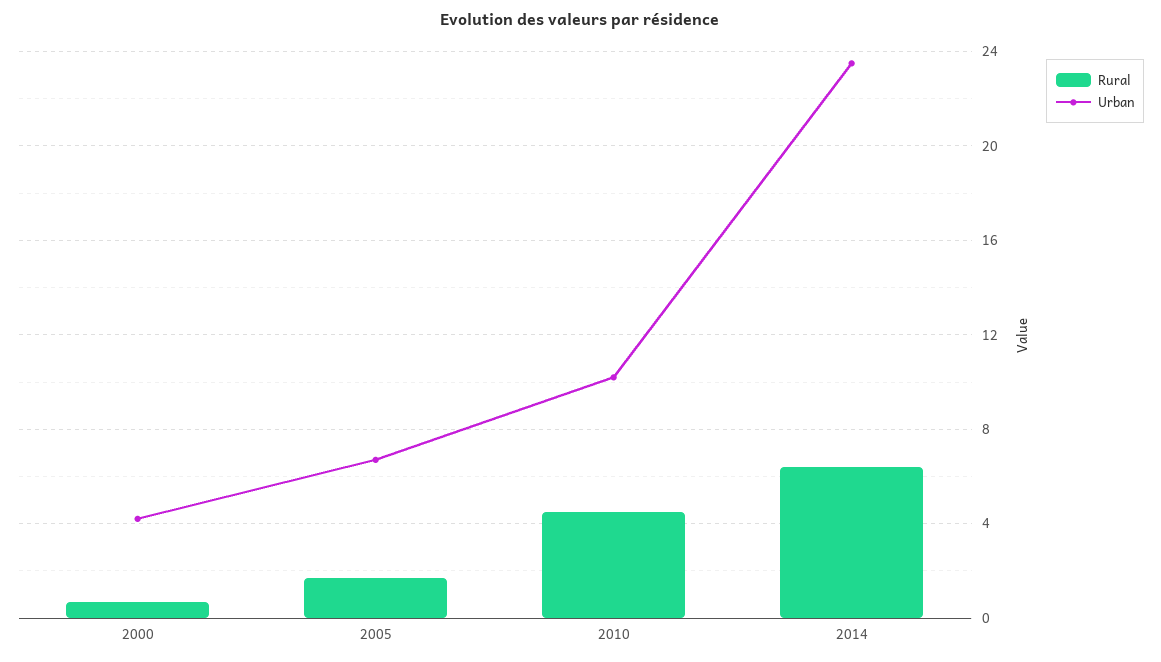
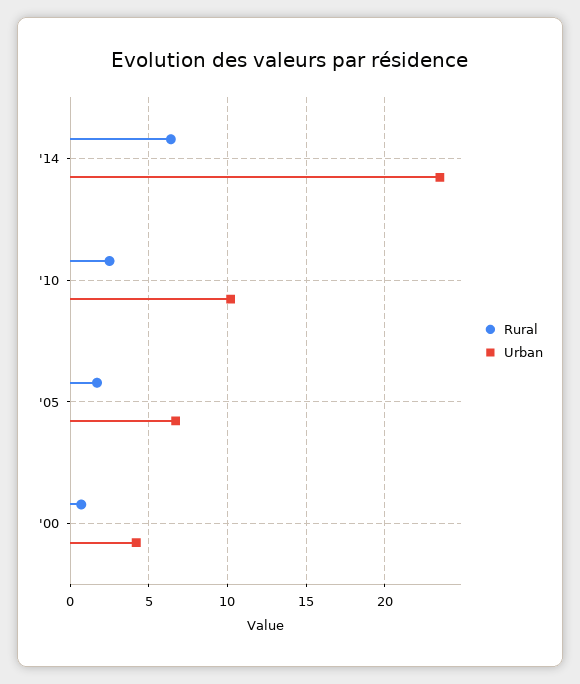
  {
    "Rural": {
      "2000": 0.5,
      "2005": 1.5,
-     "2010": 4.5,
+     "2010": 2.5,
      "2014": 6.5
    },
    "Urban": {
      "2000": 4,
      "2005": 6.5,
      "2010": 10,
      "2014": 23.5
    }
  }

